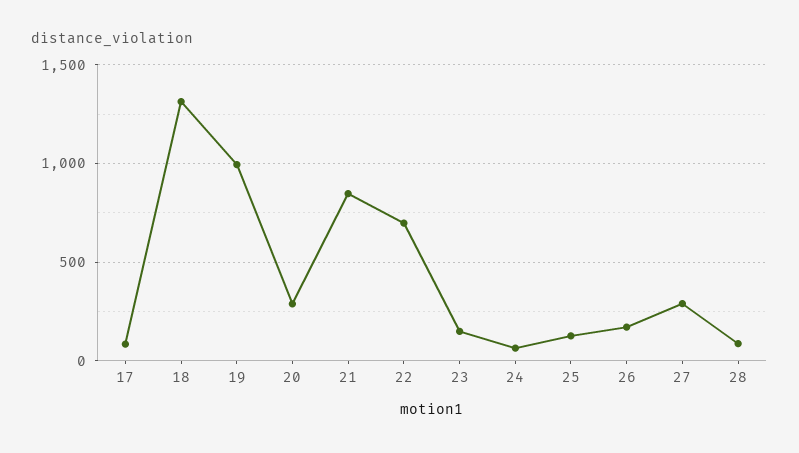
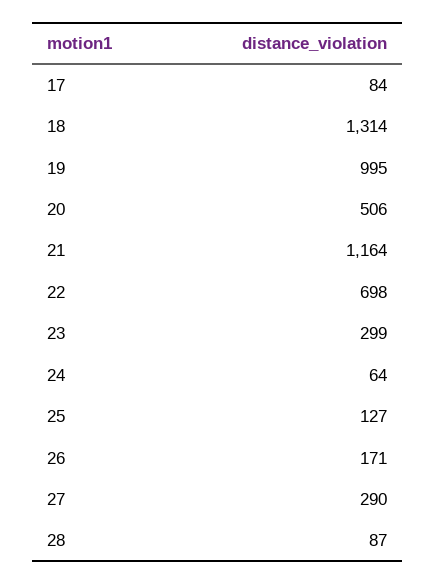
  {
    "17": 84,
    "18": 1314,
    "19": 995,
-   "20": 300,
+   "20": 506,
-   "21": 850,
+   "21": 1164,
    "22": 698,
-   "23": 150,
+   "23": 299,
    "24": 64,
    "25": 127,
    "26": 171,
    "27": 290,
    "28": 87
  }

